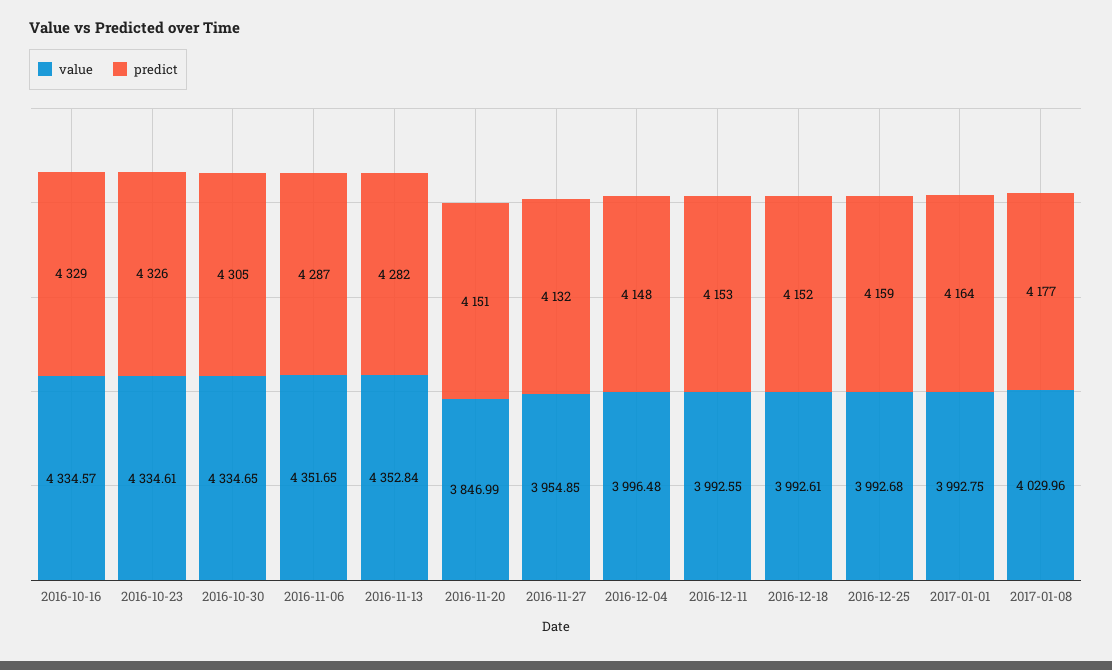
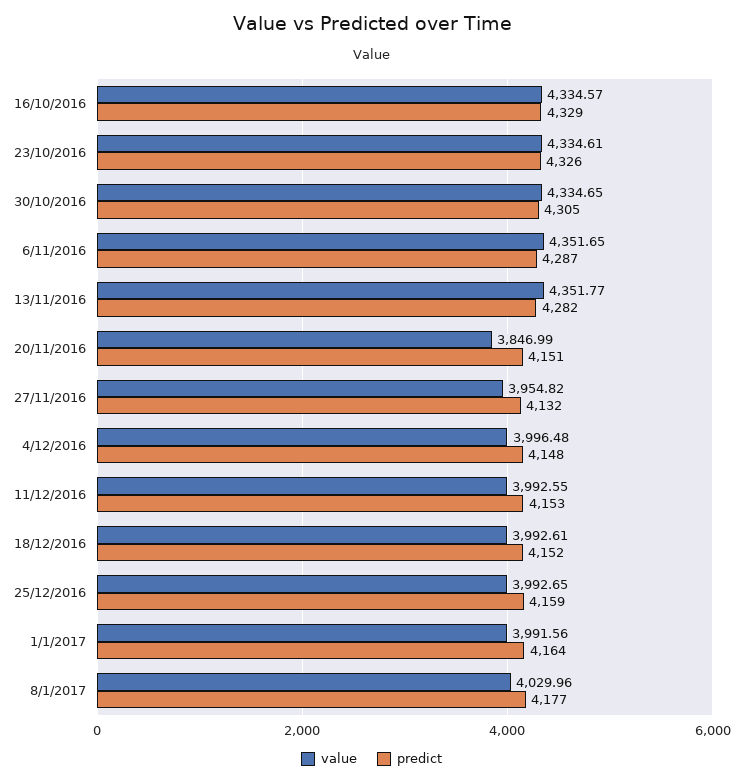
  {
    "value": {
      "2016-10-16": 4334.57,
      "2016-10-23": 4334.61,
      "2016-10-30": 4334.65,
      "2016-11-06": 4351.65,
-     "2016-11-13": 4352.84,
+     "2016-11-13": 4351.77,
      "2016-11-20": 3846.99,
-     "2016-11-27": 3954.85,
+     "2016-11-27": 3954.82,
      "2016-12-04": 3996.48,
      "2016-12-11": 3992.55,
      "2016-12-18": 3992.61,
-     "2016-12-25": 3992.68,
+     "2016-12-25": 3992.65,
-     "2017-01-01": 3992.75,
+     "2017-01-01": 3991.56,
      "2017-01-08": 4029.96
    },
    "predict": {
      "2016-10-16": 4329,
      "2016-10-23": 4326,
      "2016-10-30": 4305,
      "2016-11-06": 4287,
      "2016-11-13": 4282,
      "2016-11-20": 4151,
      "2016-11-27": 4132,
      "2016-12-04": 4148,
      "2016-12-11": 4153,
      "2016-12-18": 4152,
      "2016-12-25": 4159,
      "2017-01-01": 4164,
      "2017-01-08": 4177
    }
  }

